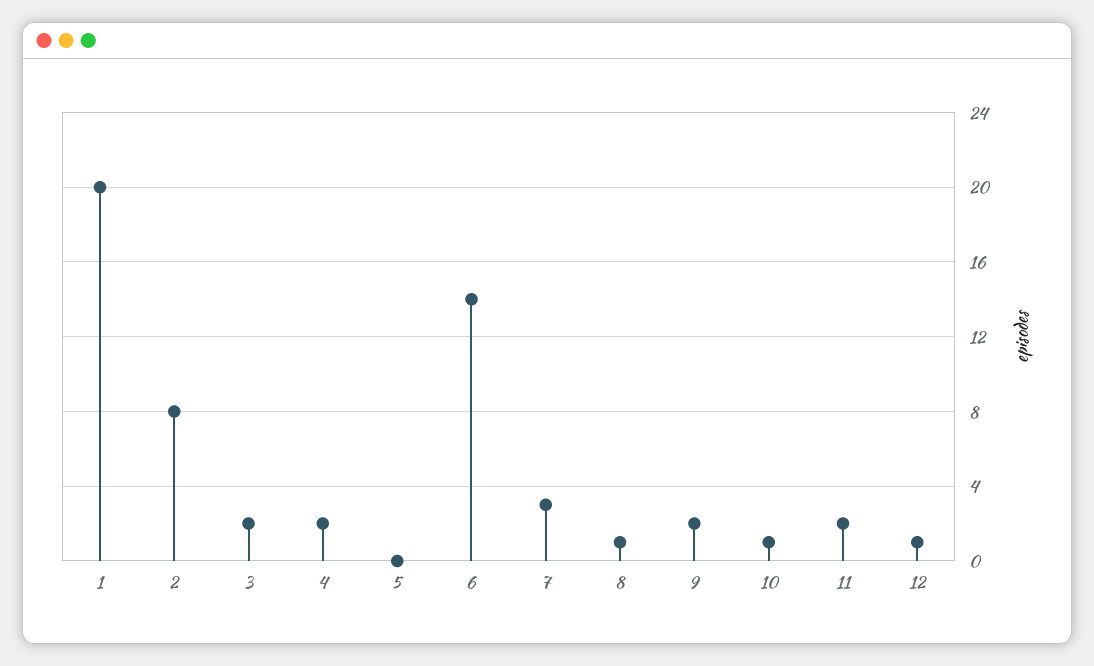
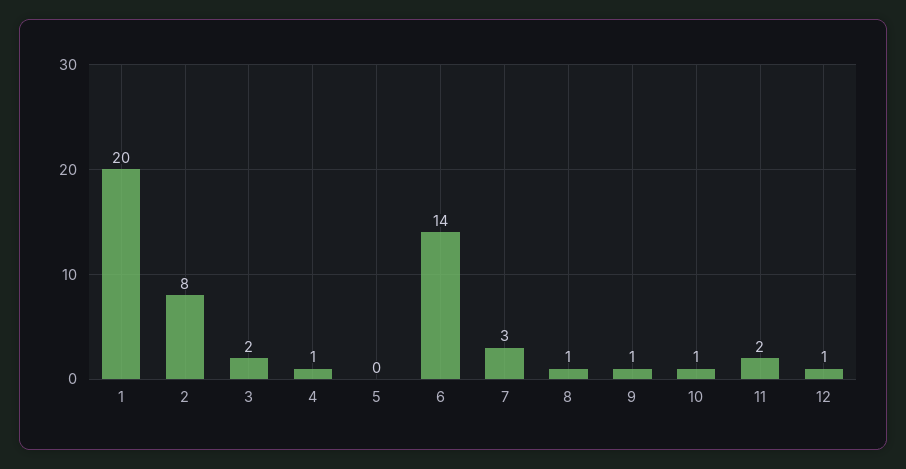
  {
    "1": 20,
    "2": 8,
    "3": 2,
-   "4": 2,
+   "4": 1,
    "5": 0,
    "6": 14,
    "7": 3,
    "8": 1,
-   "9": 2,
+   "9": 1,
    "10": 1,
    "11": 2,
    "12": 1
  }

